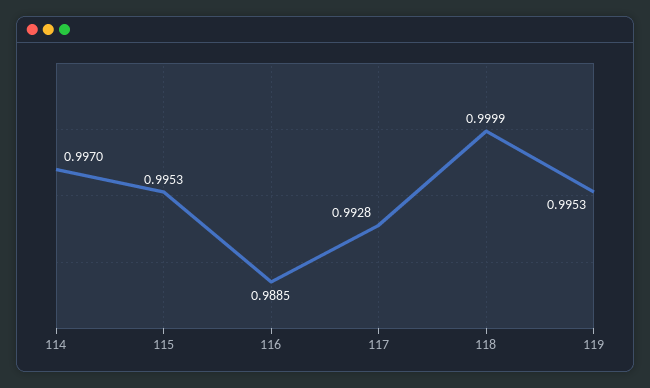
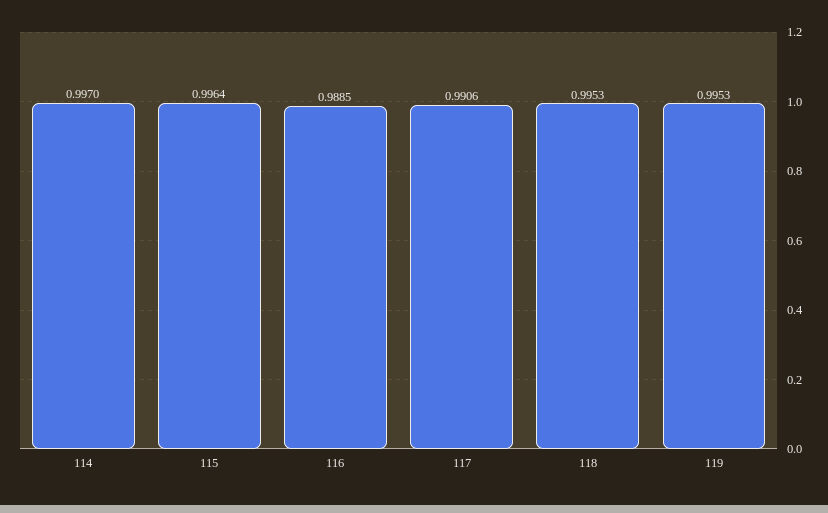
  {
    "114": 0.997,
-   "115": 0.9953,
+   "115": 0.9964,
    "116": 0.9885,
-   "117": 0.9928,
+   "117": 0.9906,
-   "118": 0.9999,
+   "118": 0.9953,
    "119": 0.9953
  }

